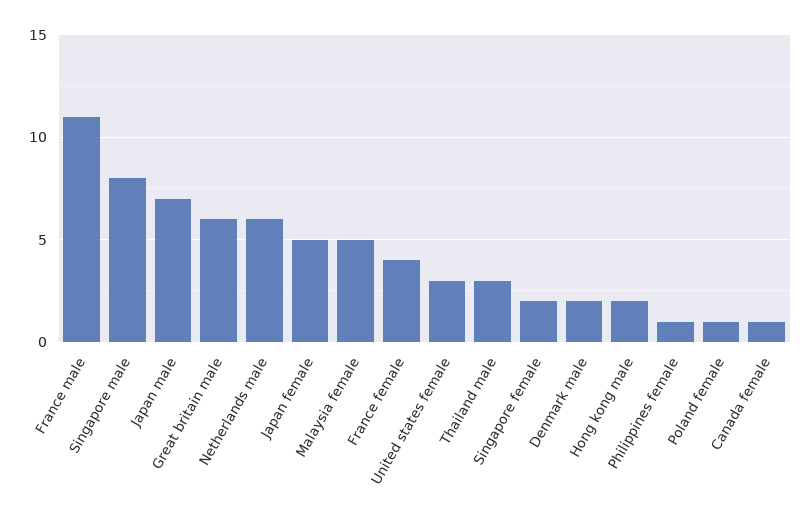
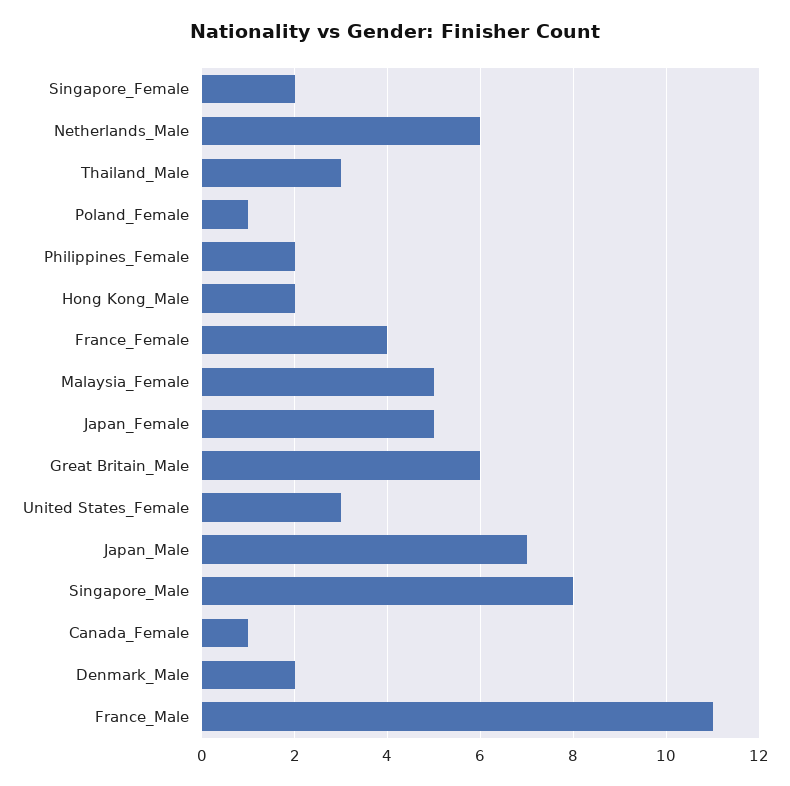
  {
    "France male": 11,
    "Singapore male": 8,
    "Japan male": 7,
    "Great britain male": 6,
    "Netherlands male": 6,
    "Japan female": 5,
    "Malaysia female": 5,
    "France female": 4,
    "United states female": 3,
    "Thailand male": 3,
    "Singapore female": 2,
    "Denmark male": 2,
    "Hong kong male": 2,
-   "Philippines female": 1,
+   "Philippines female": 2,
    "Poland female": 1,
    "Canada female": 1
  }

